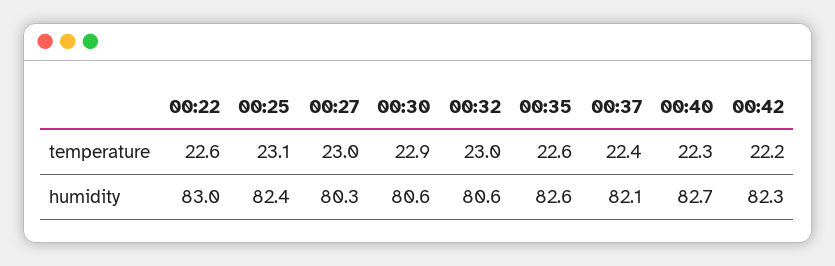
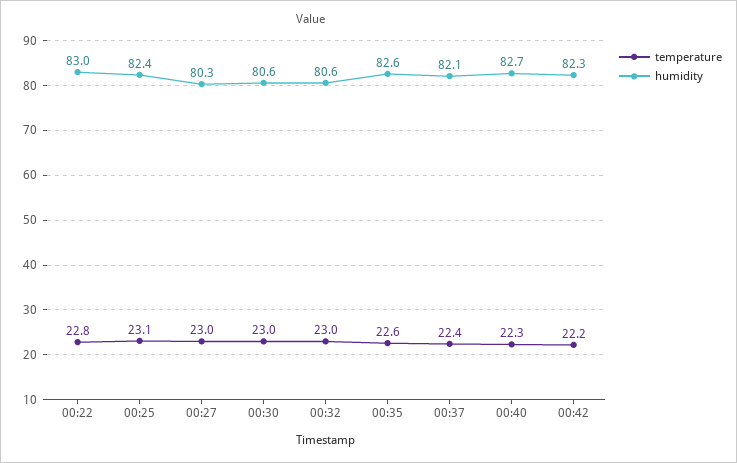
  {
    "temperature": {
-     "00:22": 22.6,
+     "00:22": 22.8,
      "00:25": 23.1,
      "00:27": 23,
-     "00:30": 22.9,
+     "00:30": 23,
      "00:32": 23,
      "00:35": 22.6,
      "00:37": 22.4,
      "00:40": 22.3,
      "00:42": 22.2
    },
    "humidity": {
      "00:22": 83,
      "00:25": 82.4,
      "00:27": 80.3,
      "00:30": 80.6,
      "00:32": 80.6,
      "00:35": 82.6,
      "00:37": 82.1,
      "00:40": 82.7,
      "00:42": 82.3
    }
  }

